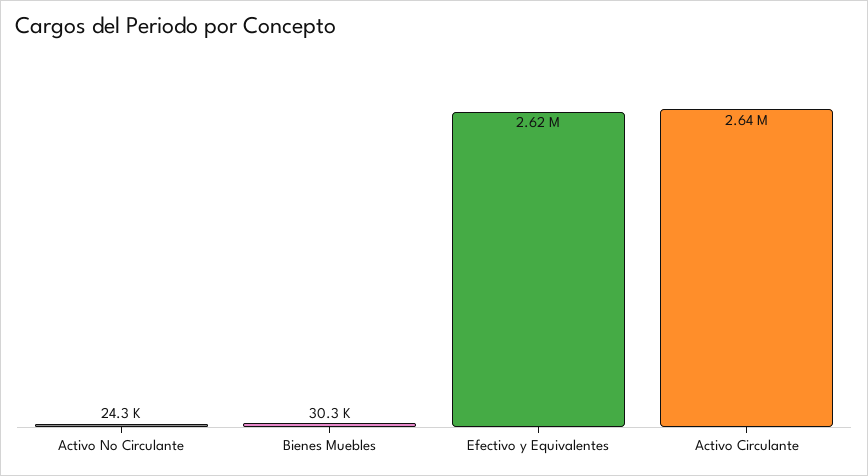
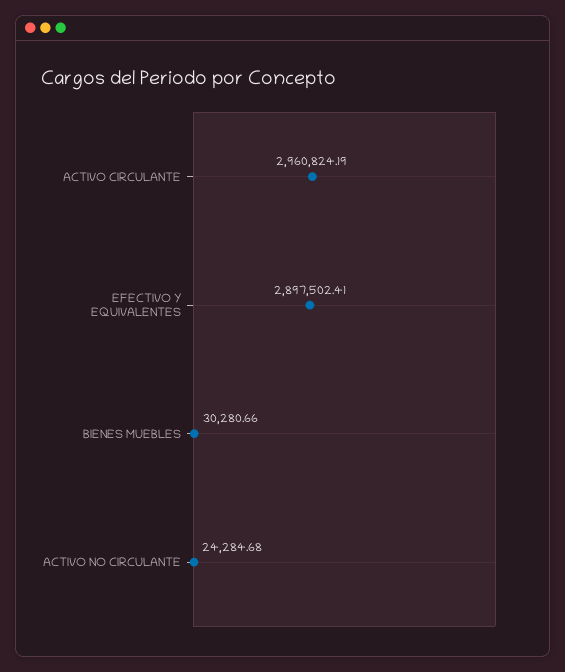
  {
    "Activo No Circulante": 24284.68,
    "Bienes Muebles": 30280.66,
-   "Efectivo y Equivalentes": 2620000,
+   "Efectivo y Equivalentes": 2897502.41,
-   "Activo Circulante": 2640000
+   "Activo Circulante": 2960824.19
  }

